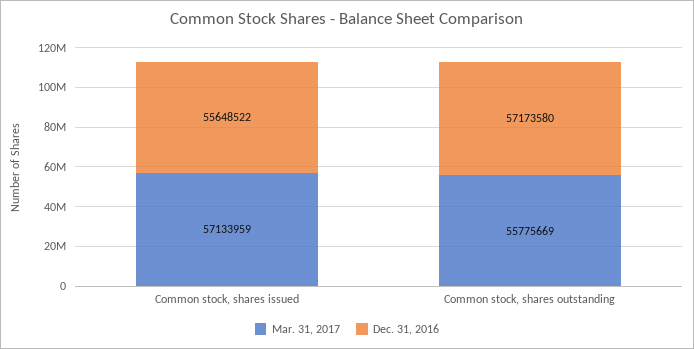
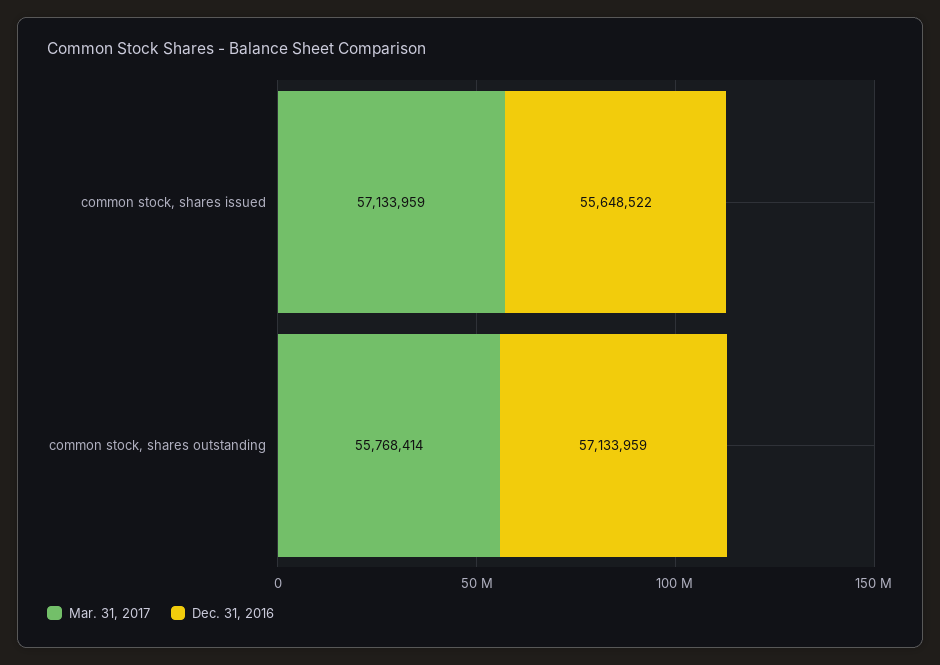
  {
    "Mar. 31, 2017": {
      "Common stock, shares issued": 57133959,
-     "Common stock, shares outstanding": 55775669
+     "Common stock, shares outstanding": 55768414
    },
    "Dec. 31, 2016": {
      "Common stock, shares issued": 55648522,
-     "Common stock, shares outstanding": 57173580
+     "Common stock, shares outstanding": 57133959
    }
  }

